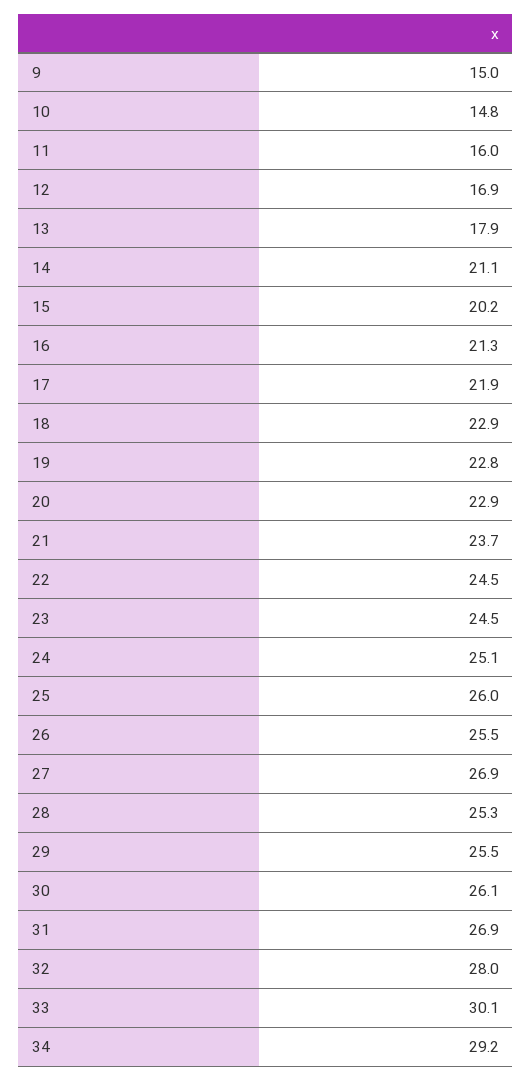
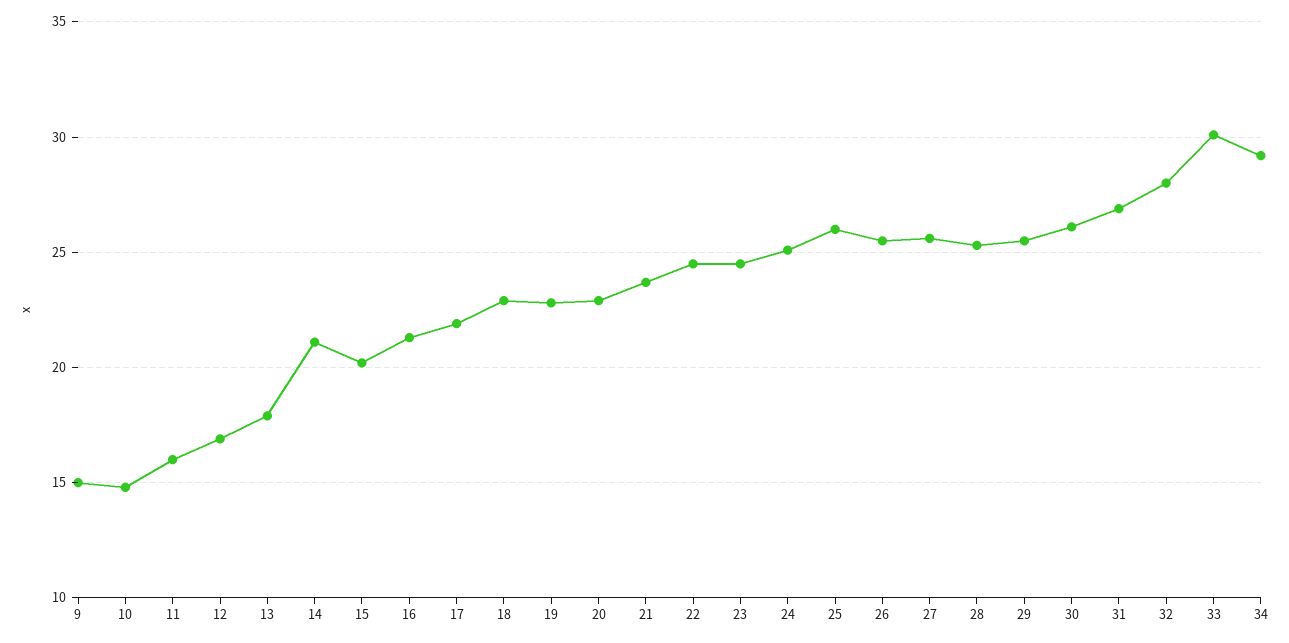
  {
    "9": 15,
    "10": 14.8,
    "11": 16,
    "12": 16.9,
    "13": 17.9,
    "14": 21.1,
    "15": 20.2,
    "16": 21.3,
    "17": 21.9,
    "18": 22.9,
    "19": 22.8,
    "20": 22.9,
    "21": 23.7,
    "22": 24.5,
    "23": 24.5,
    "24": 25.1,
    "25": 26,
    "26": 25.5,
-   "27": 26.9,
+   "27": 25.5,
    "28": 25.3,
    "29": 25.5,
    "30": 26.1,
    "31": 26.9,
    "32": 28,
    "33": 30.1,
    "34": 29.2
  }

